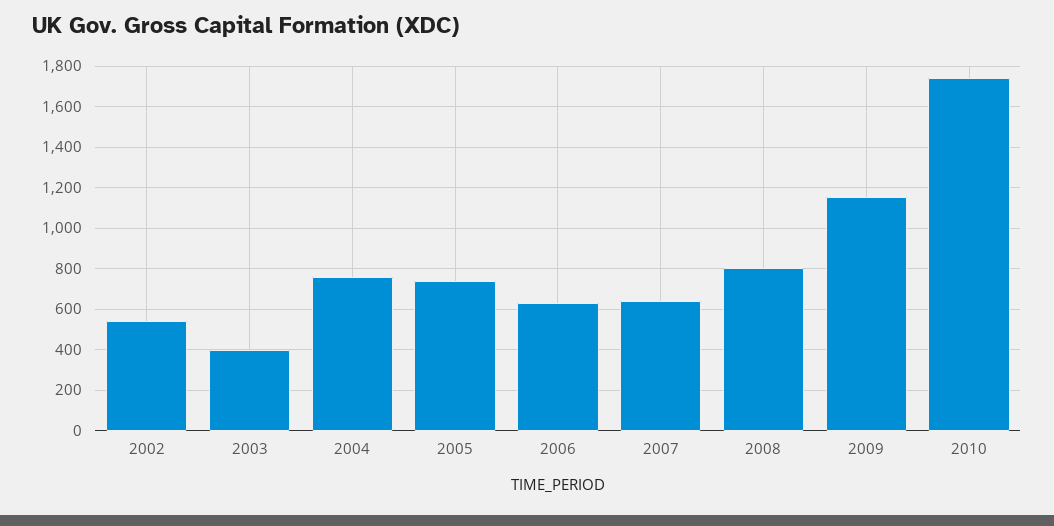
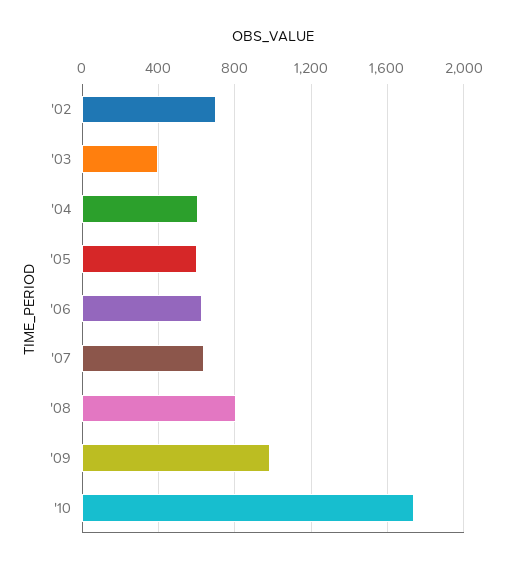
  {
-   "2002": 550,
+   "2002": 700,
    "2003": 400,
-   "2004": 750,
+   "2004": 600,
-   "2005": 750,
+   "2005": 600,
    "2006": 650,
    "2007": 650,
    "2008": 800,
-   "2009": 1150,
+   "2009": 1000,
    "2010": 1750
  }

